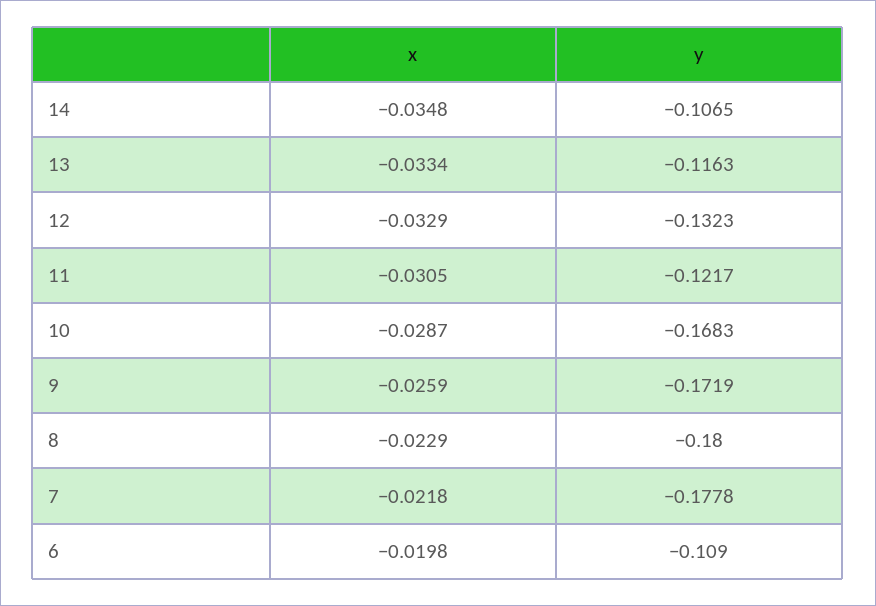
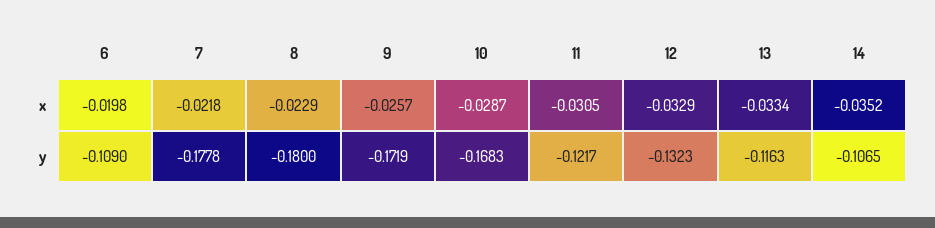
  {
    "x": {
-     "14": -0.0348,
+     "14": -0.0352,
      "13": -0.0334,
      "12": -0.0329,
      "11": -0.0305,
      "10": -0.0287,
-     "9": -0.0259,
+     "9": -0.0257,
      "8": -0.0229,
      "7": -0.0218,
      "6": -0.0198
    },
    "y": {
      "14": -0.1065,
      "13": -0.1163,
      "12": -0.1323,
      "11": -0.1217,
      "10": -0.1683,
      "9": -0.1719,
      "8": -0.18,
      "7": -0.1778,
      "6": -0.109
    }
  }

